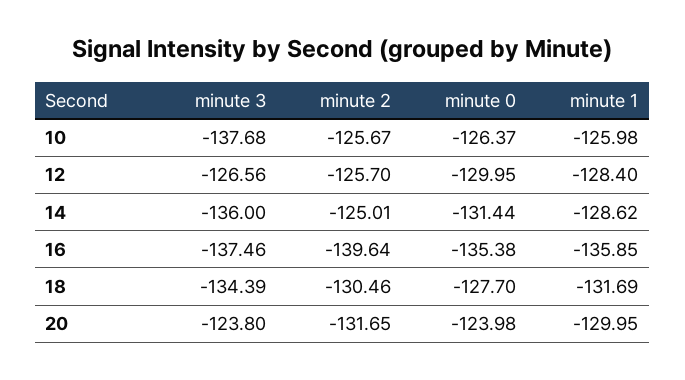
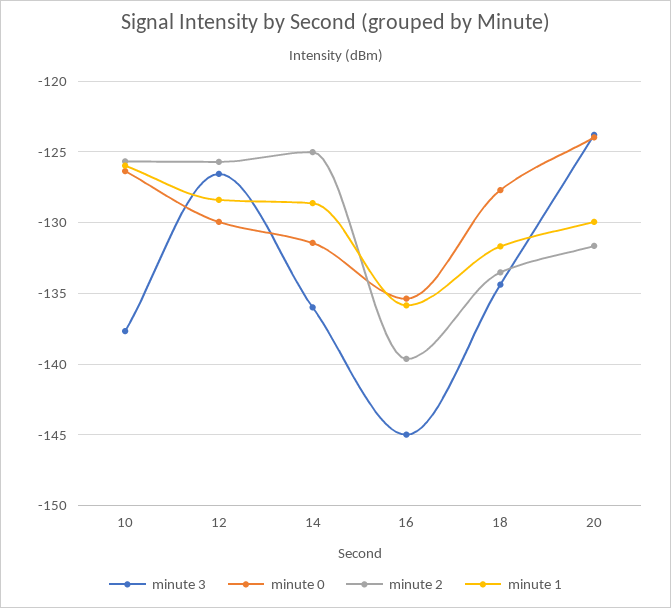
  {
    "minute 3": {
      "10": -137.68,
      "12": -126.56,
      "14": -136,
-     "16": -137.46,
+     "16": -145,
      "18": -134.39,
      "20": -123.8
    },
    "minute 2": {
      "10": -125.67,
      "12": -125.7,
      "14": -125.01,
      "16": -139.64,
-     "18": -130.46,
+     "18": -133.5,
      "20": -131.65
    },
    "minute 0": {
      "10": -126.37,
      "12": -129.95,
      "14": -131.44,
      "16": -135.38,
      "18": -127.7,
      "20": -123.98
    },
    "minute 1": {
      "10": -125.98,
      "12": -128.4,
      "14": -128.62,
      "16": -135.85,
      "18": -131.69,
      "20": -129.95
    }
  }

